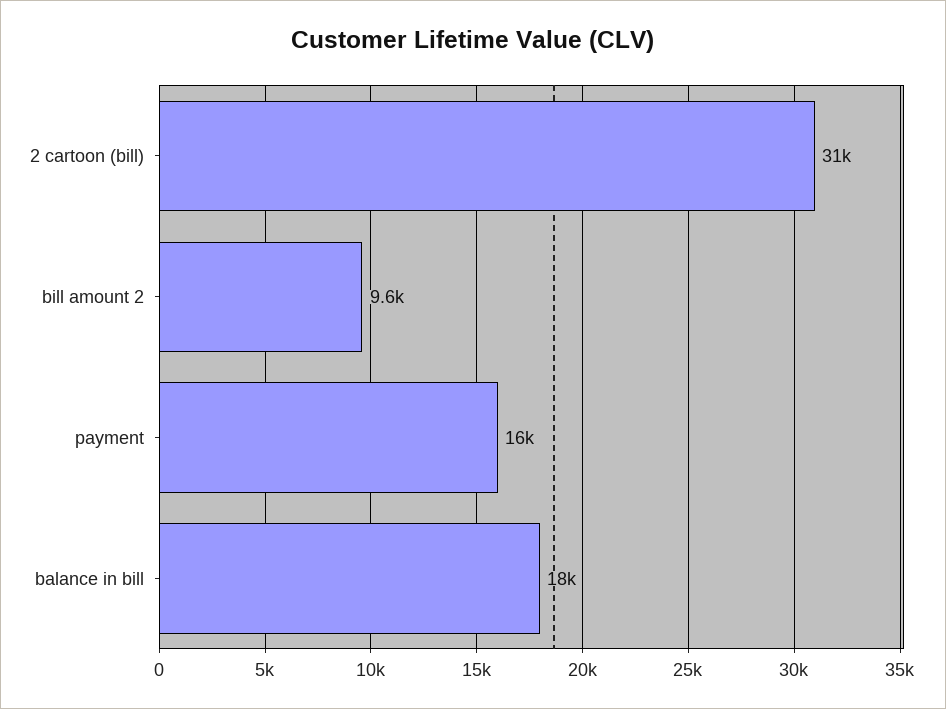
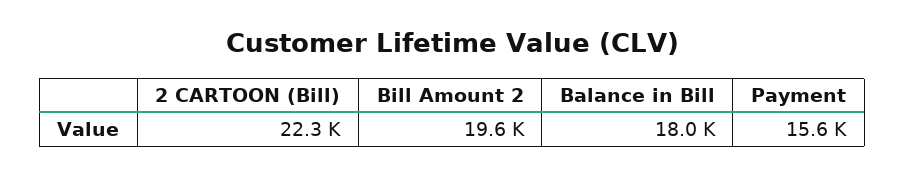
  {
-   "2 cartoon (bill)": 31000,
+   "2 cartoon (bill)": 22300,
-   "bill amount 2": 9600,
+   "bill amount 2": 19600,
    "payment": 15600,
    "balance in bill": 18000
  }

